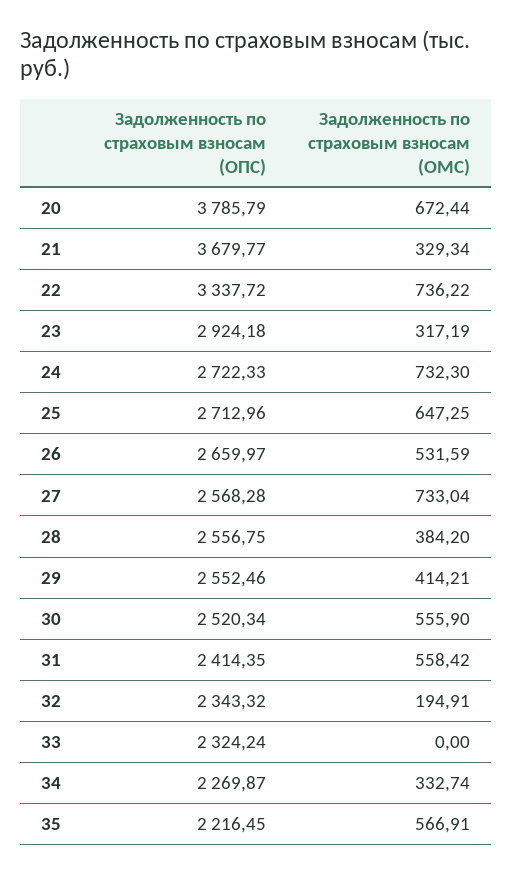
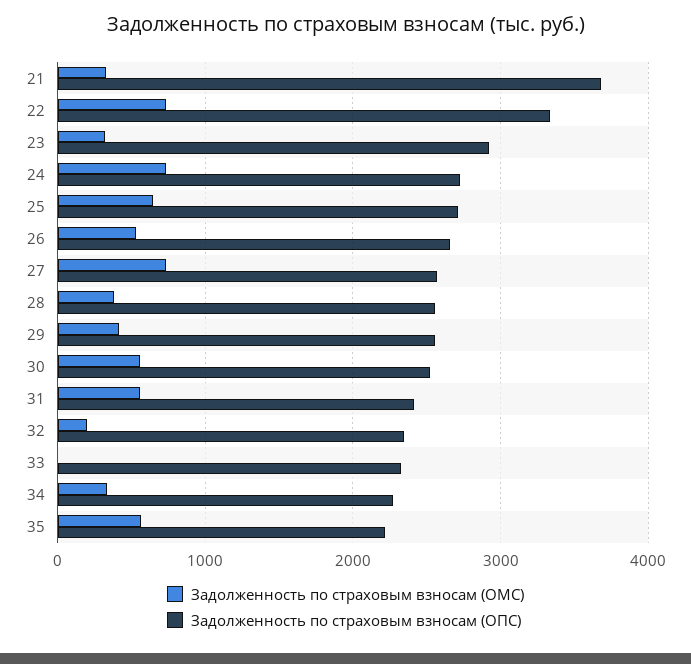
  {
    "Задолженность по страховым взносам (ОПС)": {
-     "20": 3785.79,
      "21": 3679.77,
      "22": 3337.72,
      "23": 2924.18,
      "24": 2722.33,
      "25": 2712.96,
      "26": 2659.97,
      "27": 2568.28,
      "28": 2556.75,
      "29": 2552.46,
      "30": 2520.34,
      "31": 2414.35,
      "32": 2343.32,
      "33": 2324.24,
      "34": 2269.87,
      "35": 2216.45
    },
    "Задолженность по страховым взносам (ОМС)": {
-     "20": 672.44,
      "21": 329.34,
      "22": 736.22,
      "23": 317.19,
      "24": 732.3,
      "25": 647.25,
      "26": 531.59,
      "27": 733.04,
      "28": 384.2,
      "29": 414.21,
      "30": 555.9,
      "31": 558.42,
      "32": 194.91,
      "33": 0,
      "34": 332.74,
      "35": 566.91
    }
  }

